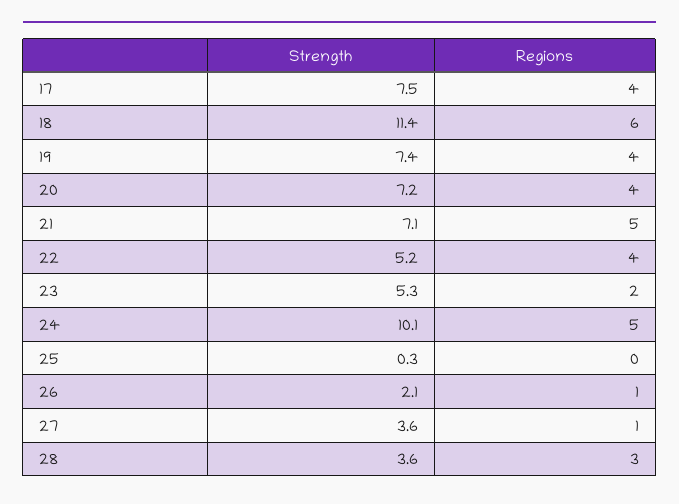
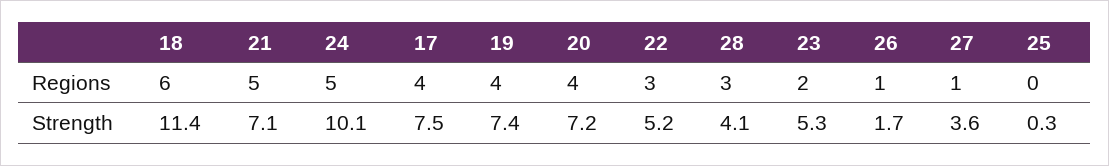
  {
    "Strength": {
      "17": 7.5,
      "18": 11.4,
      "19": 7.4,
      "20": 7.2,
      "21": 7.1,
      "22": 5.2,
      "23": 5.3,
      "24": 10.1,
      "25": 0.3,
-     "26": 2.1,
+     "26": 1.7,
      "27": 3.6,
-     "28": 3.6
+     "28": 4.1
    },
    "Regions": {
      "17": 4,
      "18": 6,
      "19": 4,
      "20": 4,
      "21": 5,
-     "22": 4,
+     "22": 3,
      "23": 2,
      "24": 5,
      "25": 0,
      "26": 1,
      "27": 1,
      "28": 3
    }
  }

